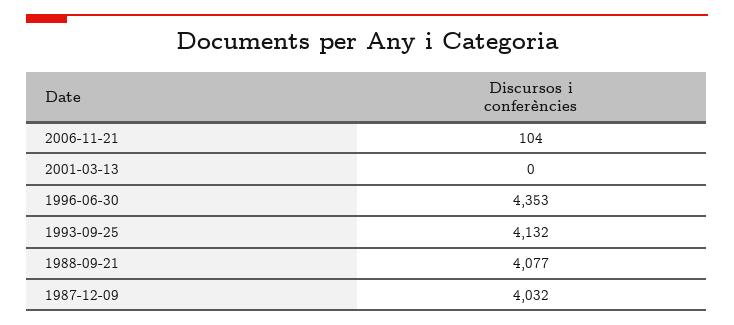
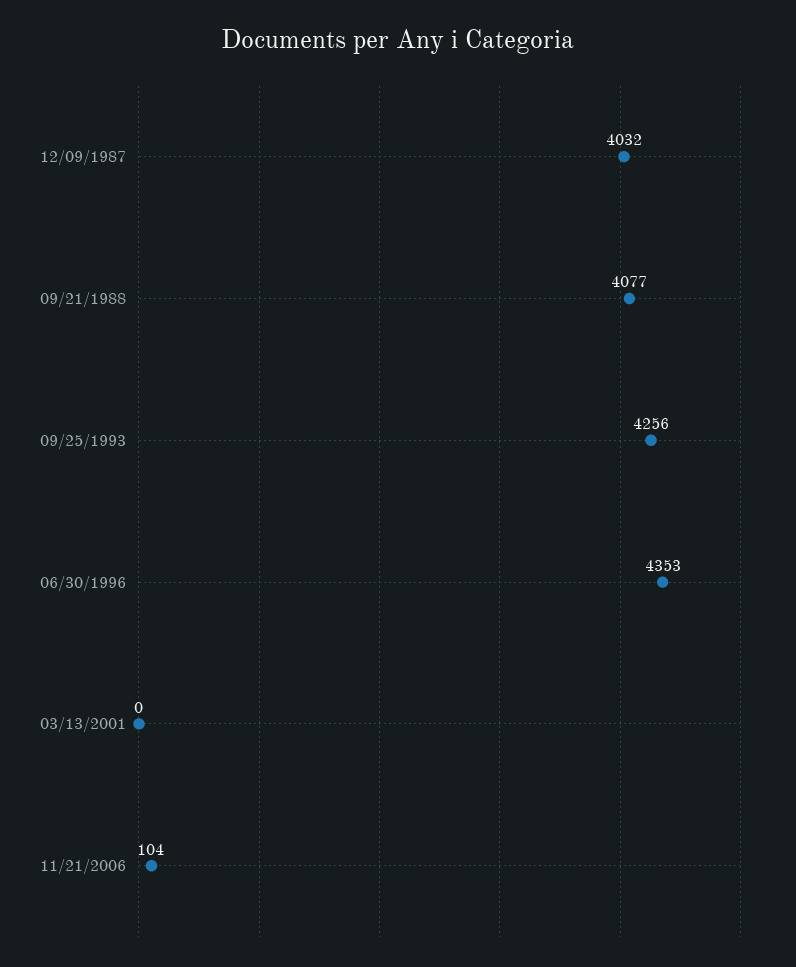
  {
    "2006-11-21": 104,
    "2001-03-13": 0,
    "1996-06-30": 4353,
-   "1993-09-25": 4132,
+   "1993-09-25": 4256,
    "1988-09-21": 4077,
    "1987-12-09": 4032
  }

